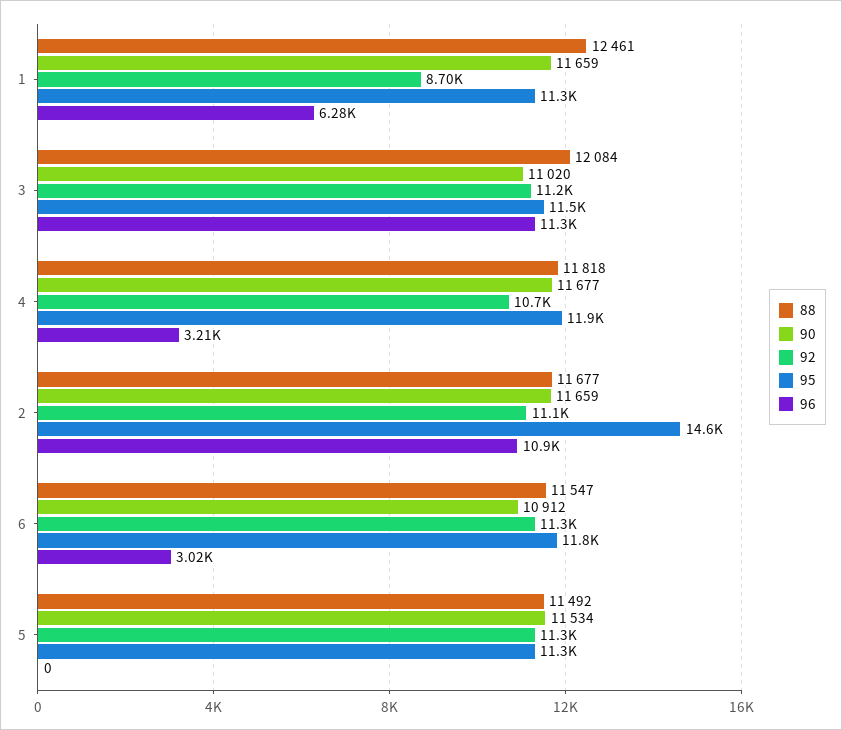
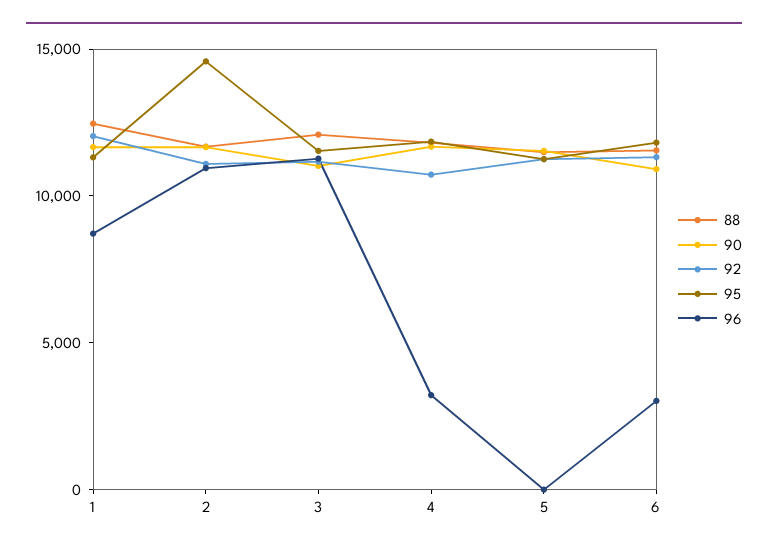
  {
    "88": {
      "1": 12461,
      "3": 12084,
      "4": 11818,
      "2": 11677,
      "6": 11547,
      "5": 11492
    },
    "90": {
      "1": 11659,
      "3": 11020,
      "4": 11677,
      "2": 11659,
      "6": 10912,
      "5": 11534
    },
    "92": {
-     "1": 8700,
+     "1": 12000,
      "3": 11200,
      "4": 10700,
      "2": 11100,
      "6": 11300,
      "5": 11300
    },
    "95": {
      "1": 11300,
      "3": 11500,
      "4": 11900,
      "2": 14600,
      "6": 11800,
      "5": 11300
    },
    "96": {
-     "1": 6280,
+     "1": 9000,
      "3": 11300,
      "4": 3210,
      "2": 10900,
      "6": 3020,
      "5": 0
    }
  }

